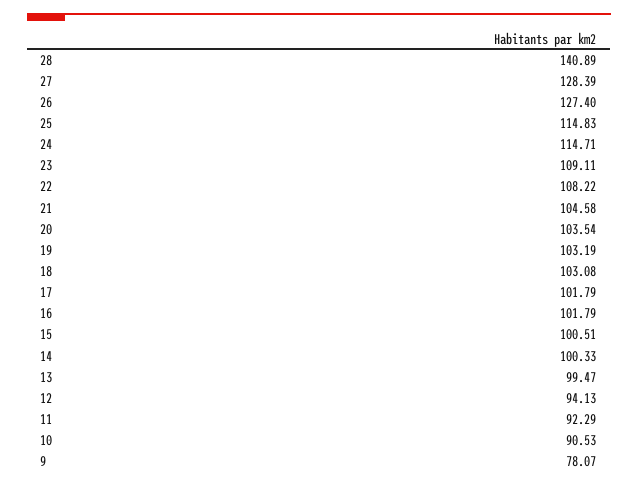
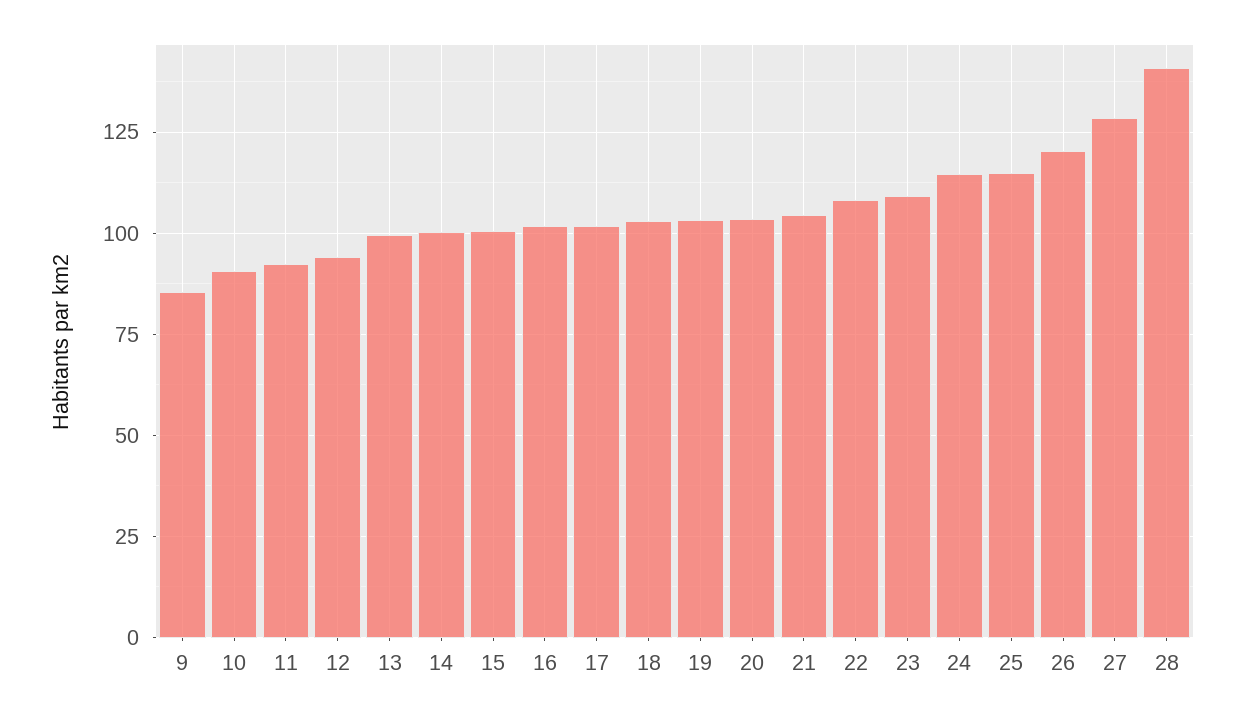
  {
    "28": 140.89,
    "27": 128.39,
-   "26": 127.4,
+   "26": 120,
    "25": 114.83,
    "24": 114.71,
    "23": 109.11,
    "22": 108.22,
    "21": 104.58,
    "20": 103.54,
    "19": 103.19,
    "18": 103.08,
    "17": 101.79,
    "16": 101.79,
    "15": 100.51,
    "14": 100.33,
    "13": 99.47,
    "12": 94.13,
    "11": 92.29,
    "10": 90.53,
-   "9": 78.07
+   "9": 85
  }

